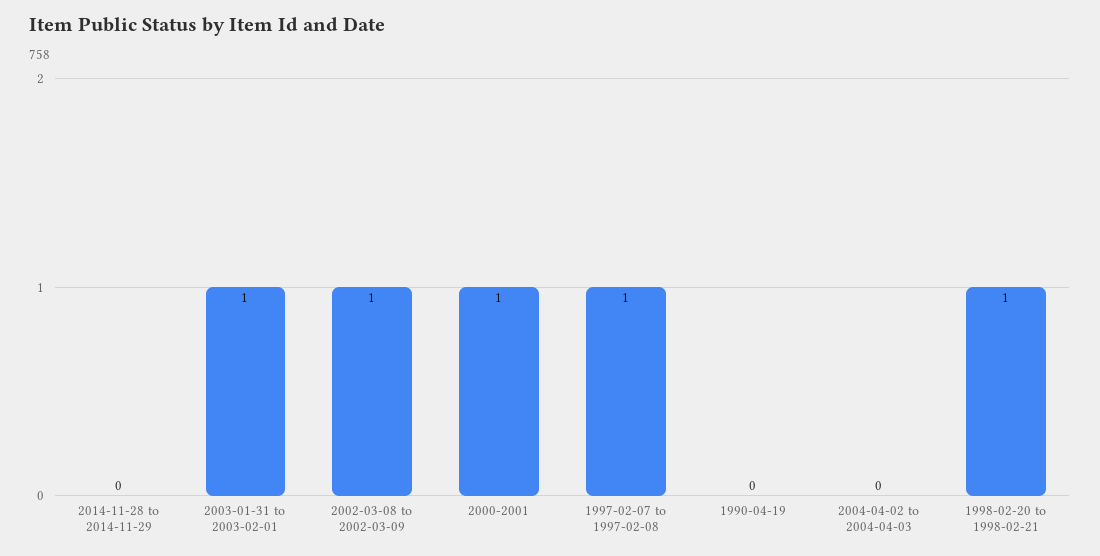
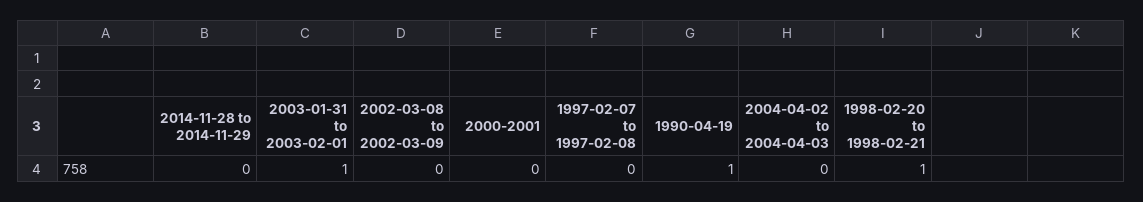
  {
    "2014-11-28 to 2014-11-29": 0,
    "2003-01-31 to 2003-02-01": 1,
-   "2002-03-08 to 2002-03-09": 1,
+   "2002-03-08 to 2002-03-09": 0,
-   "2000-2001": 1,
+   "2000-2001": 0,
-   "1997-02-07 to 1997-02-08": 1,
+   "1997-02-07 to 1997-02-08": 0,
-   "1990-04-19": 0,
+   "1990-04-19": 1,
    "2004-04-02 to 2004-04-03": 0,
    "1998-02-20 to 1998-02-21": 1
  }

